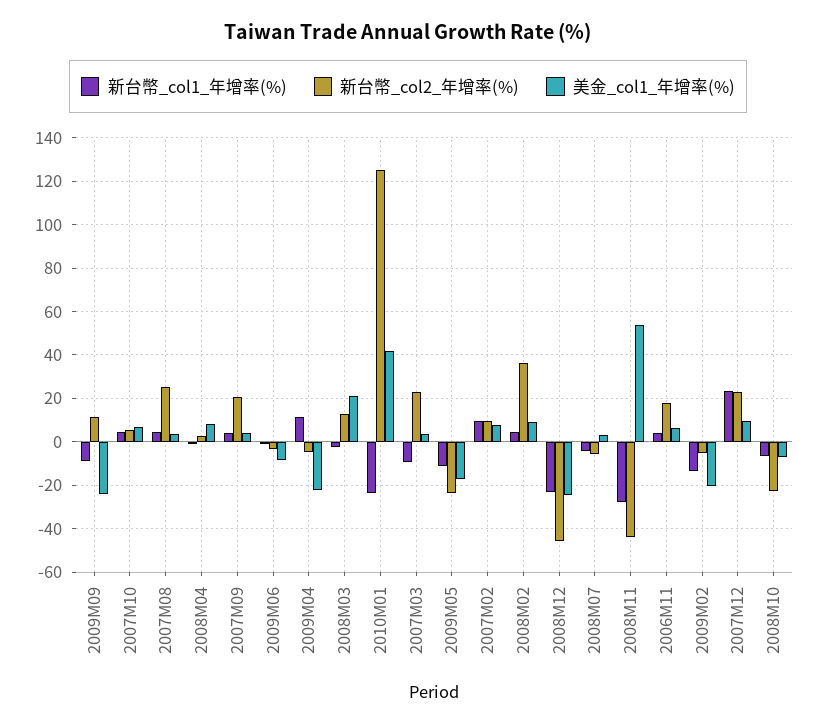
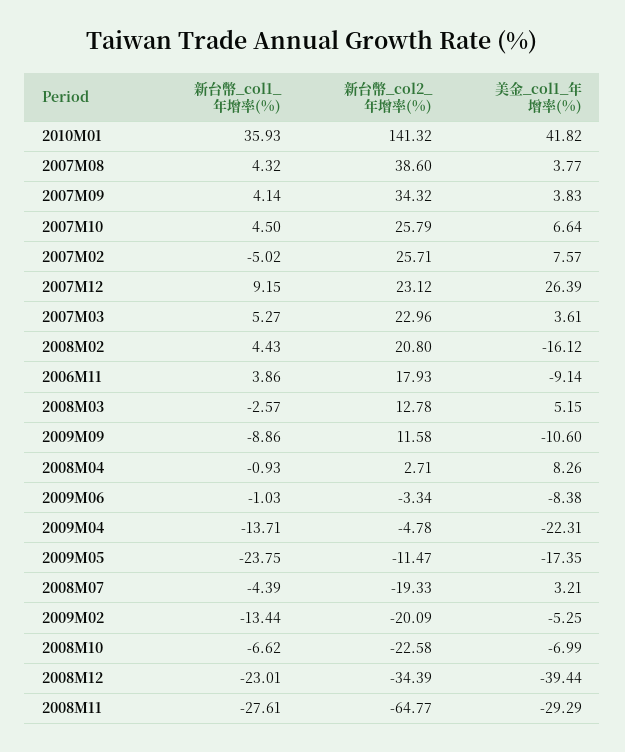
  {
    "新台幣_col1_年增率(%)": {
      "2009M09": -8.86,
      "2007M10": 4.5,
      "2007M08": 4.32,
      "2008M04": -0.93,
      "2007M09": 4.14,
      "2009M06": -1.03,
-     "2009M04": 10,
+     "2009M04": -13.71,
      "2008M03": -2.57,
-     "2010M01": -25,
+     "2010M01": 35.93,
-     "2007M03": -10,
+     "2007M03": 5.27,
-     "2009M05": -10,
+     "2009M05": -23.75,
-     "2007M02": 10,
+     "2007M02": -5.02,
      "2008M02": 4.43,
      "2008M12": -23.01,
      "2008M07": -4.39,
      "2008M11": -27.61,
      "2006M11": 3.86,
      "2009M02": -13.44,
-     "2007M12": 25,
+     "2007M12": 9.15,
      "2008M10": -6.62
    },
    "新台幣_col2_年增率(%)": {
      "2009M09": 11.58,
-     "2007M10": 5,
+     "2007M10": 25.79,
-     "2007M08": 25,
+     "2007M08": 38.6,
      "2008M04": 2.71,
-     "2007M09": 20,
+     "2007M09": 34.32,
      "2009M06": -3.34,
      "2009M04": -4.78,
      "2008M03": 12.78,
-     "2010M01": 125,
+     "2010M01": 141.32,
      "2007M03": 22.96,
-     "2009M05": -25,
+     "2009M05": -11.47,
-     "2007M02": 10,
+     "2007M02": 25.71,
-     "2008M02": 35,
+     "2008M02": 20.8,
-     "2008M12": -45,
+     "2008M12": -34.39,
-     "2008M07": -5,
+     "2008M07": -19.33,
-     "2008M11": -45,
+     "2008M11": -64.77,
      "2006M11": 17.93,
-     "2009M02": -5,
+     "2009M02": -20.09,
      "2007M12": 23.12,
      "2008M10": -22.58
    },
    "美金_col1_年增率(%)": {
-     "2009M09": -25,
+     "2009M09": -10.6,
      "2007M10": 6.64,
      "2007M08": 3.77,
      "2008M04": 8.26,
      "2007M09": 3.83,
      "2009M06": -8.38,
      "2009M04": -22.31,
-     "2008M03": 20,
+     "2008M03": 5.15,
      "2010M01": 41.82,
      "2007M03": 3.61,
      "2009M05": -17.35,
      "2007M02": 7.57,
-     "2008M02": 10,
+     "2008M02": -16.12,
-     "2008M12": -25,
+     "2008M12": -39.44,
      "2008M07": 3.21,
-     "2008M11": 55,
+     "2008M11": -29.29,
-     "2006M11": 5,
+     "2006M11": -9.14,
-     "2009M02": -20,
+     "2009M02": -5.25,
-     "2007M12": 10,
+     "2007M12": 26.39,
      "2008M10": -6.99
    }
  }

